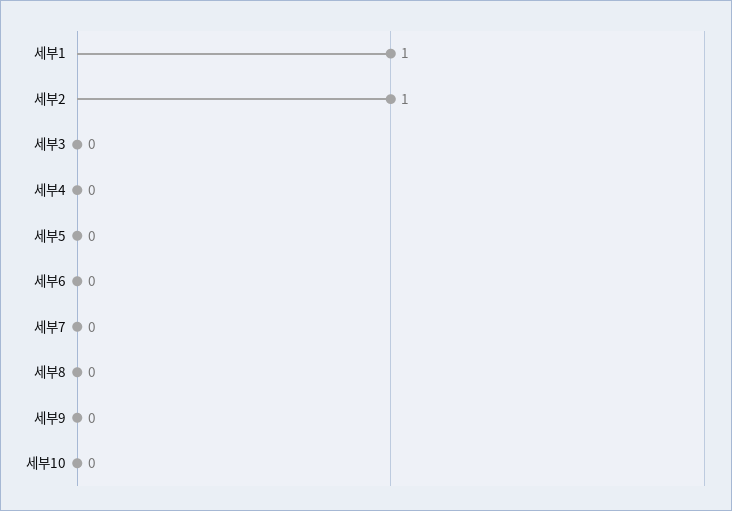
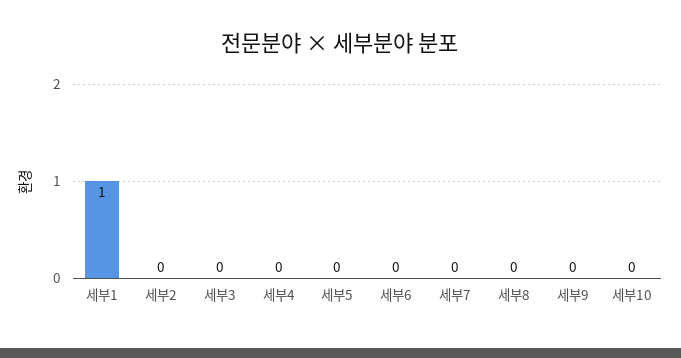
  {
    "세부1": 1,
-   "세부2": 1,
+   "세부2": 0,
    "세부3": 0,
    "세부4": 0,
    "세부5": 0,
    "세부6": 0,
    "세부7": 0,
    "세부8": 0,
    "세부9": 0,
    "세부10": 0
  }

